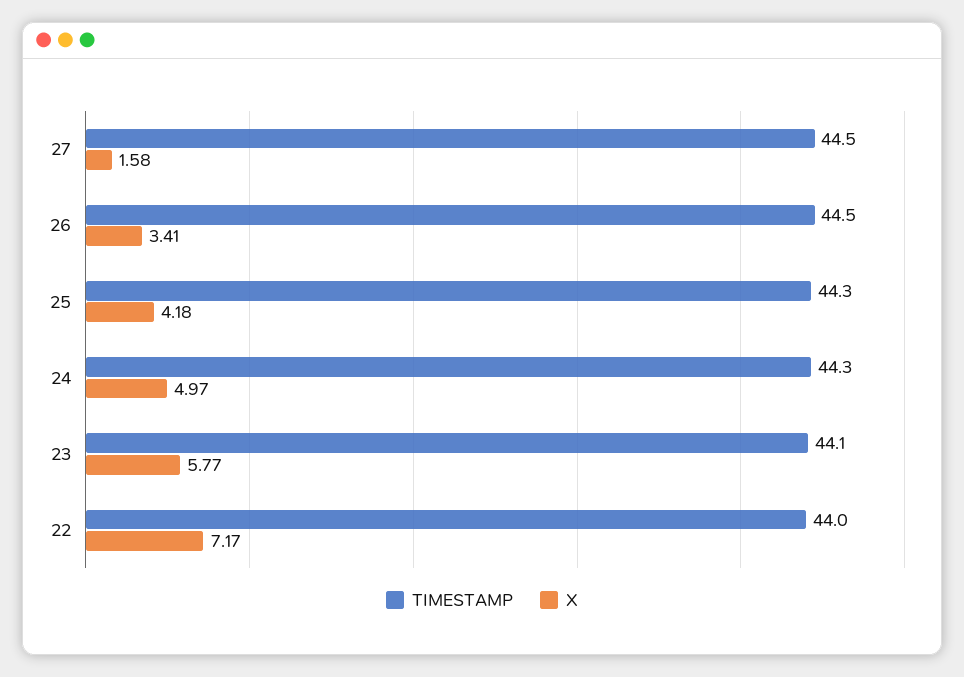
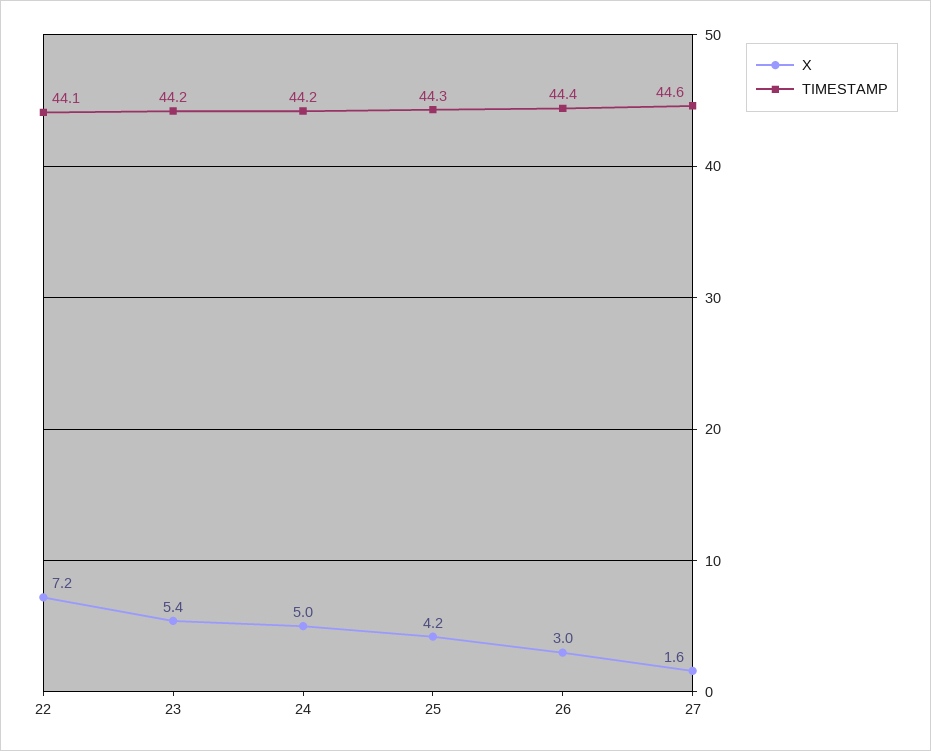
  {
    "TIMESTAMP": {
-     "27": 44.5,
+     "27": 44.6,
-     "26": 44.5,
+     "26": 44.4,
      "25": 44.3,
-     "24": 44.3,
+     "24": 44.2,
-     "23": 44.1,
+     "23": 44.2,
-     "22": 44
+     "22": 44.1
    },
    "X": {
      "27": 1.58,
-     "26": 3.41,
+     "26": 3,
      "25": 4.18,
      "24": 4.97,
-     "23": 5.77,
+     "23": 5.4,
      "22": 7.17
    }
  }

